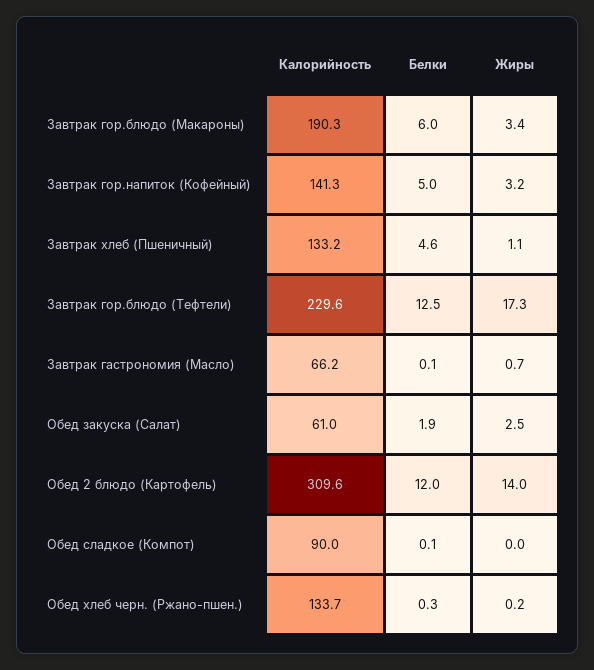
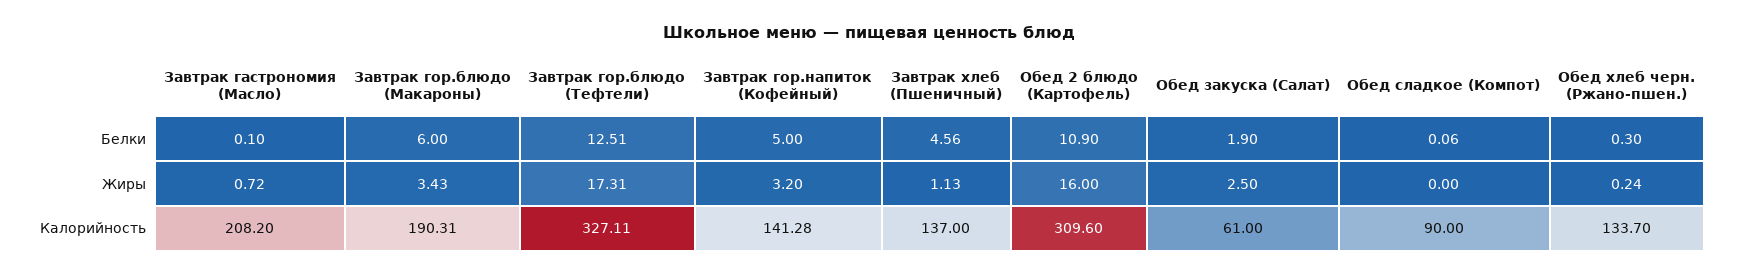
  {
    "Калорийность": {
      "Завтрак гор.блюдо (Макароны)": 190.31,
      "Завтрак гор.напиток (Кофейный)": 141.28,
-     "Завтрак хлеб (Пшеничный)": 133.2,
+     "Завтрак хлеб (Пшеничный)": 137,
-     "Завтрак гор.блюдо (Тефтели)": 229.6,
+     "Завтрак гор.блюдо (Тефтели)": 327.11,
-     "Завтрак гастрономия (Масло)": 66.2,
+     "Завтрак гастрономия (Масло)": 208.2,
      "Обед закуска (Салат)": 61,
      "Обед 2 блюдо (Картофель)": 309.6,
      "Обед сладкое (Компот)": 90,
      "Обед хлеб черн. (Ржано-пшен.)": 133.7
    },
    "Белки": {
      "Завтрак гор.блюдо (Макароны)": 6,
      "Завтрак гор.напиток (Кофейный)": 5,
      "Завтрак хлеб (Пшеничный)": 4.56,
      "Завтрак гор.блюдо (Тефтели)": 12.51,
      "Завтрак гастрономия (Масло)": 0.1,
      "Обед закуска (Салат)": 1.9,
-     "Обед 2 блюдо (Картофель)": 12,
+     "Обед 2 блюдо (Картофель)": 10.9,
      "Обед сладкое (Компот)": 0.06,
      "Обед хлеб черн. (Ржано-пшен.)": 0.3
    },
    "Жиры": {
      "Завтрак гор.блюдо (Макароны)": 3.43,
      "Завтрак гор.напиток (Кофейный)": 3.2,
      "Завтрак хлеб (Пшеничный)": 1.13,
      "Завтрак гор.блюдо (Тефтели)": 17.31,
      "Завтрак гастрономия (Масло)": 0.72,
      "Обед закуска (Салат)": 2.5,
-     "Обед 2 блюдо (Картофель)": 14,
+     "Обед 2 блюдо (Картофель)": 16,
      "Обед сладкое (Компот)": 0,
      "Обед хлеб черн. (Ржано-пшен.)": 0.24
    }
  }

